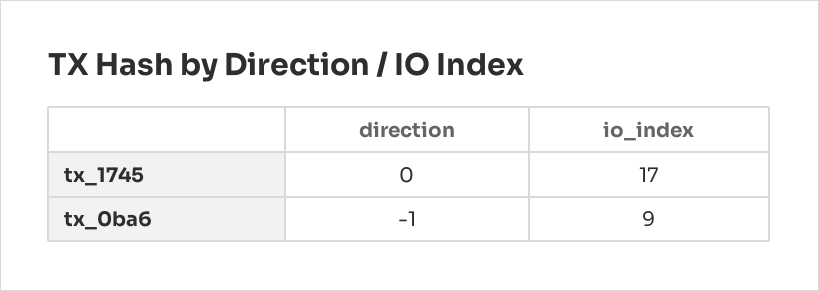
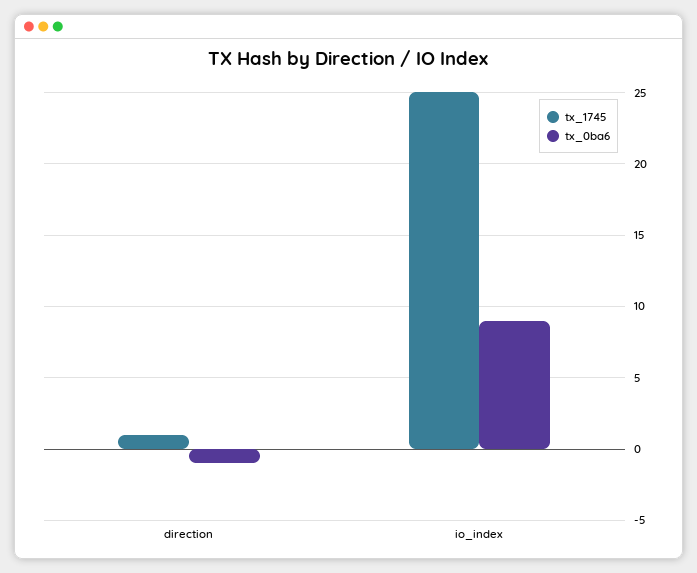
  {
    "tx_1745": {
-     "direction": 0,
+     "direction": 1,
-     "io_index": 17
+     "io_index": 25
    },
    "tx_0ba6": {
      "direction": -1,
      "io_index": 9
    }
  }

